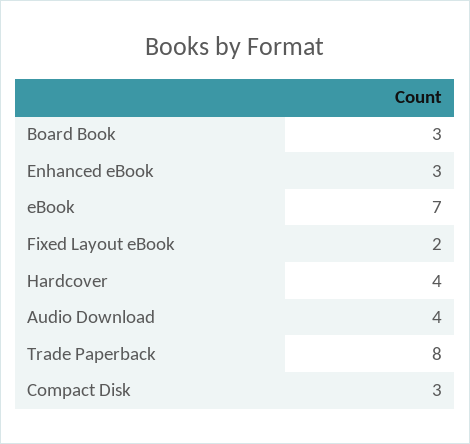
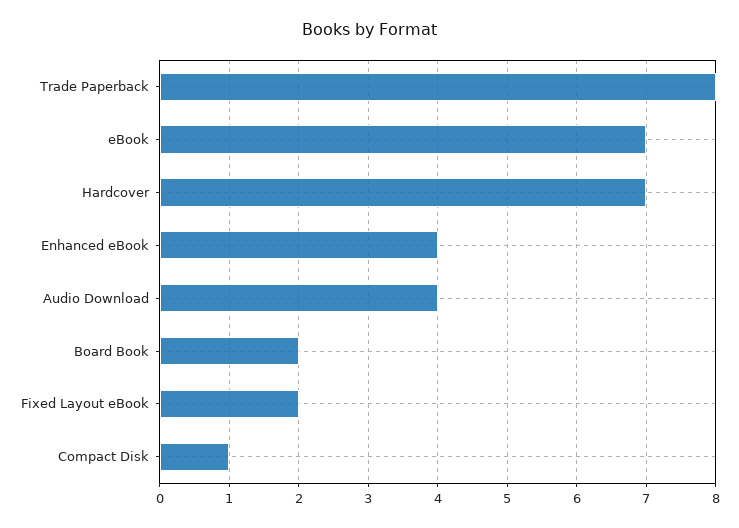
  {
-   "Board Book": 3,
+   "Board Book": 2,
-   "Enhanced eBook": 3,
+   "Enhanced eBook": 4,
    "eBook": 7,
    "Fixed Layout eBook": 2,
-   "Hardcover": 4,
+   "Hardcover": 7,
    "Audio Download": 4,
    "Trade Paperback": 8,
-   "Compact Disk": 3
+   "Compact Disk": 1
  }

